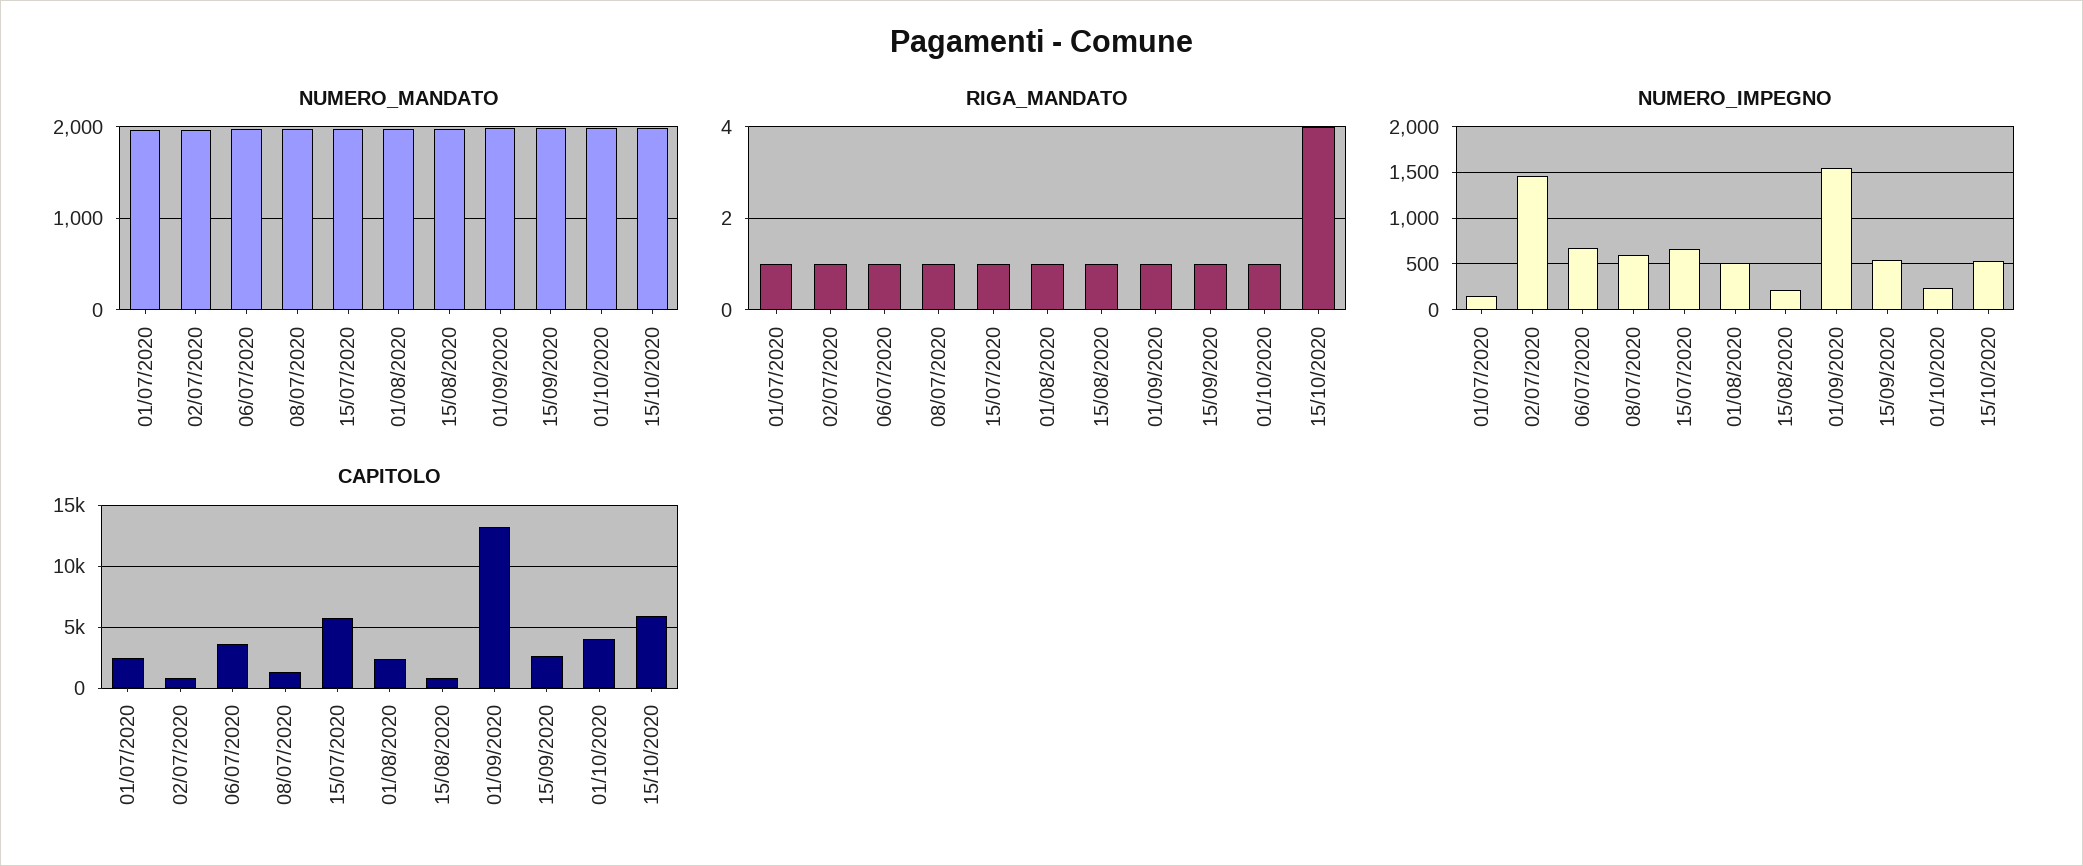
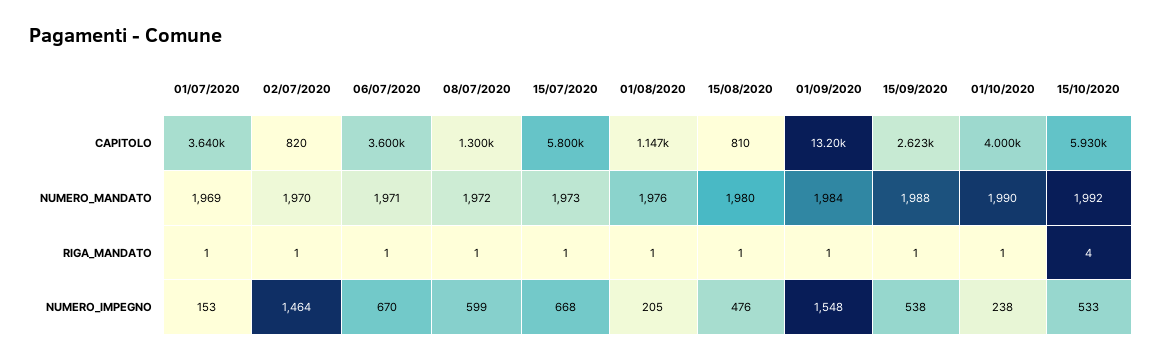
  {
    "NUMERO_MANDATO": {
      "01/07/2020": 1969,
      "02/07/2020": 1970,
      "06/07/2020": 1971,
      "08/07/2020": 1972,
      "15/07/2020": 1973,
      "01/08/2020": 1976,
      "15/08/2020": 1980,
      "01/09/2020": 1984,
      "15/09/2020": 1988,
      "01/10/2020": 1990,
      "15/10/2020": 1992
    },
    "RIGA_MANDATO": {
      "01/07/2020": 1,
      "02/07/2020": 1,
      "06/07/2020": 1,
      "08/07/2020": 1,
      "15/07/2020": 1,
      "01/08/2020": 1,
      "15/08/2020": 1,
      "01/09/2020": 1,
      "15/09/2020": 1,
      "01/10/2020": 1,
      "15/10/2020": 4
    },
    "NUMERO_IMPEGNO": {
      "01/07/2020": 153,
      "02/07/2020": 1464,
      "06/07/2020": 670,
      "08/07/2020": 599,
      "15/07/2020": 668,
-     "01/08/2020": 500,
+     "01/08/2020": 205,
-     "15/08/2020": 200,
+     "15/08/2020": 476,
      "01/09/2020": 1548,
      "15/09/2020": 538,
      "01/10/2020": 238,
      "15/10/2020": 533
    },
    "CAPITOLO": {
-     "01/07/2020": 2500,
+     "01/07/2020": 3640,
      "02/07/2020": 820,
      "06/07/2020": 3600,
      "08/07/2020": 1300,
      "15/07/2020": 5800,
-     "01/08/2020": 2500,
+     "01/08/2020": 1147,
      "15/08/2020": 810,
      "01/09/2020": 13200,
      "15/09/2020": 2623,
      "01/10/2020": 4000,
      "15/10/2020": 5930
    }
  }

